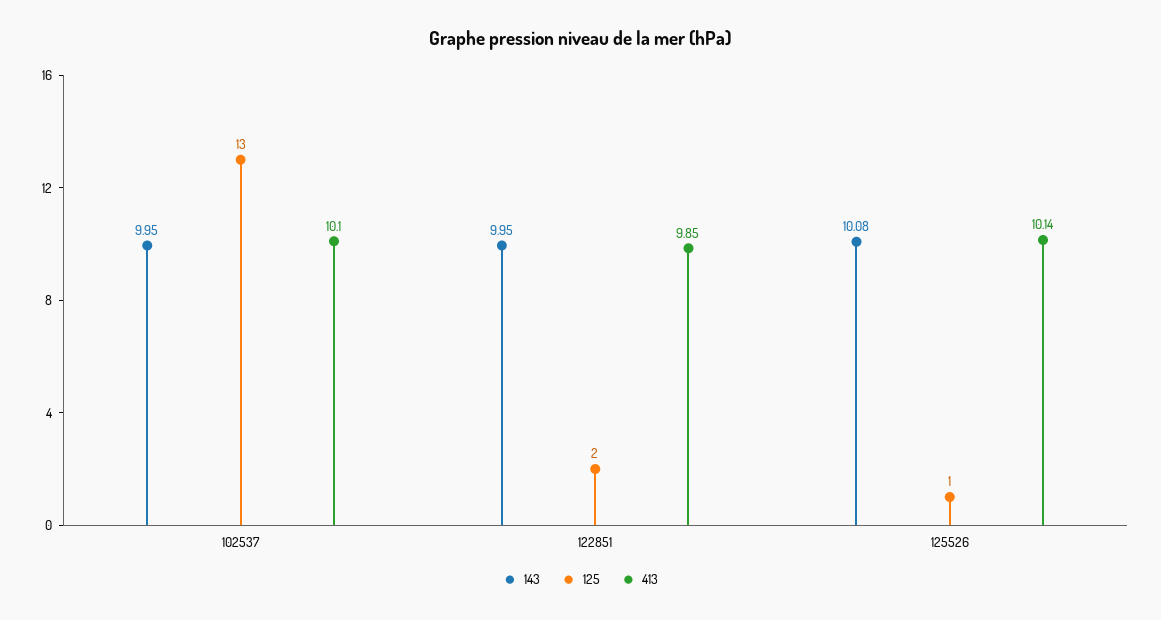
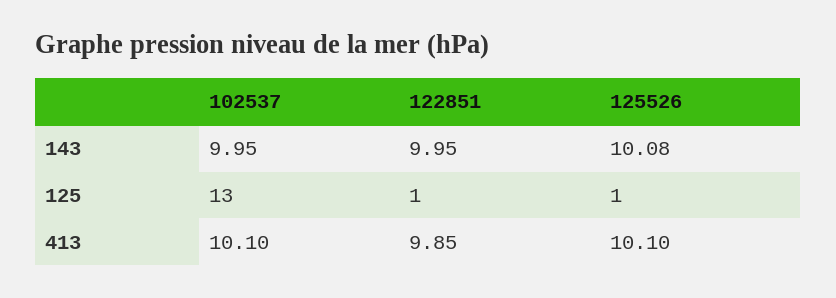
  {
    "143": {
      "102537": 9.95,
      "122851": 9.95,
      "125526": 10.08
    },
    "125": {
      "102537": 13,
-     "122851": 2,
+     "122851": 1,
      "125526": 1
    },
    "413": {
      "102537": 10.1,
      "122851": 9.85,
-     "125526": 10.14
+     "125526": 10.1
    }
  }

